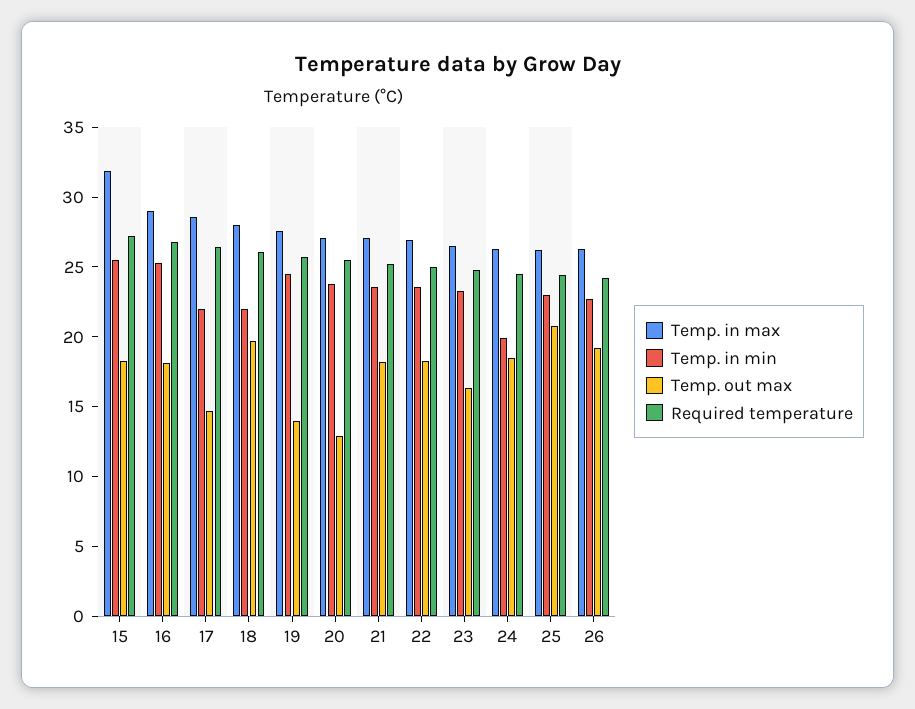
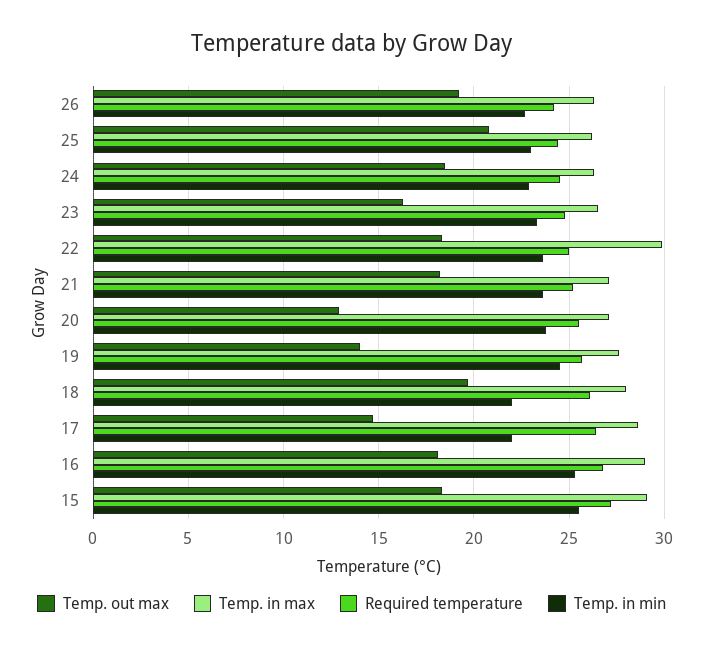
  {
    "Temp. in max": {
-     "15": 32,
+     "15": 29,
      "16": 29,
      "17": 28.5,
      "18": 28,
      "19": 27.5,
      "20": 27,
      "21": 27,
-     "22": 27,
+     "22": 30,
      "23": 26.5,
      "24": 26.5,
      "25": 26,
      "26": 26.5
    },
    "Temp. in min": {
      "15": 25.5,
      "16": 25.5,
      "17": 22,
      "18": 22,
      "19": 24.5,
      "20": 24,
      "21": 23.5,
      "22": 23.5,
      "23": 23.5,
-     "24": 20,
+     "24": 23,
      "25": 23,
      "26": 22.5
    },
    "Temp. out max": {
      "15": 18.5,
      "16": 18,
      "17": 14.5,
      "18": 19.5,
      "19": 14,
      "20": 13,
      "21": 18,
      "22": 18.5,
      "23": 16.5,
      "24": 18.5,
      "25": 21,
      "26": 19
    },
    "Required temperature": {
      "15": 27,
      "16": 27,
      "17": 26.5,
      "18": 26,
      "19": 25.5,
      "20": 25.5,
      "21": 25,
      "22": 25,
      "23": 25,
      "24": 24.5,
      "25": 24.5,
      "26": 24
    }
  }

